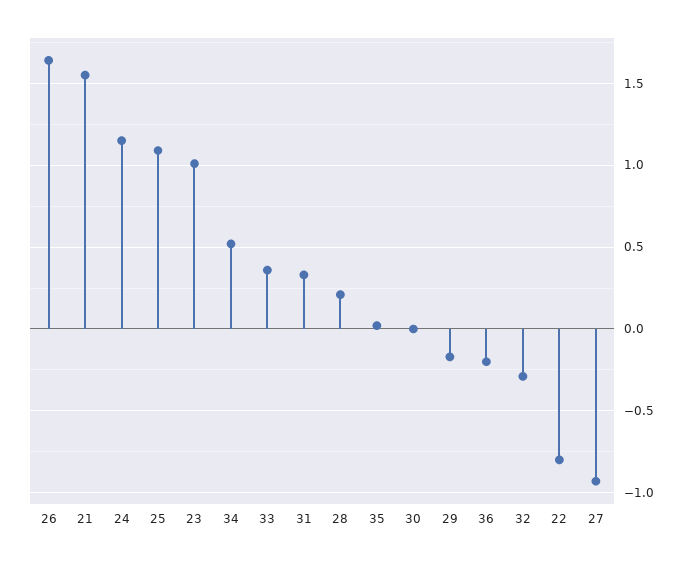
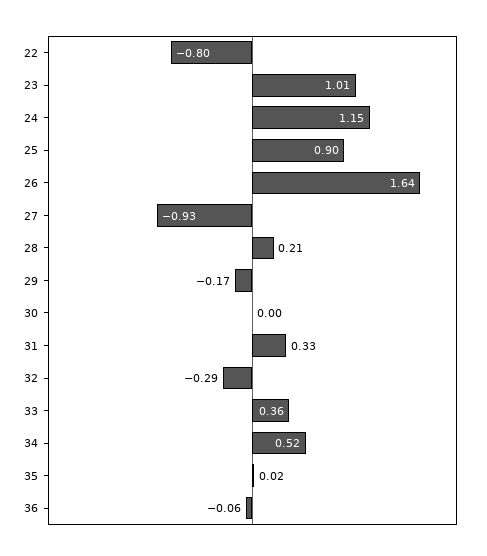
  {
    "26": 1.64,
-   "21": 1.55,
    "24": 1.15,
-   "25": 1.1,
+   "25": 0.9,
    "23": 1.01,
    "34": 0.52,
    "33": 0.36,
    "31": 0.33,
    "28": 0.21,
    "35": 0.02,
    "30": 0,
    "29": -0.17,
-   "36": -0.2,
+   "36": -0.06,
    "32": -0.29,
    "22": -0.8,
    "27": -0.93
  }

